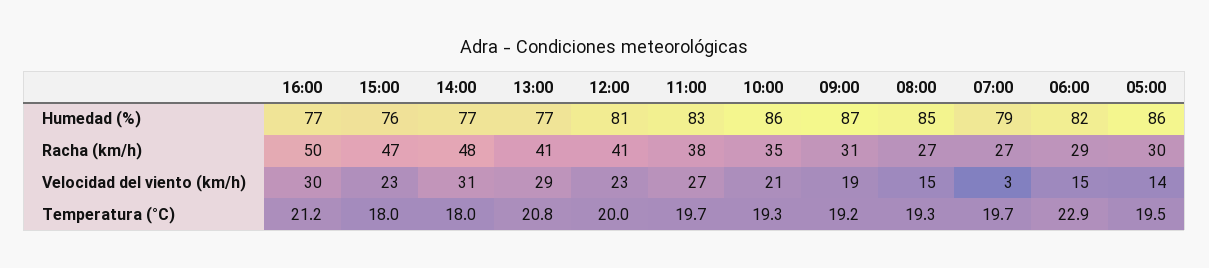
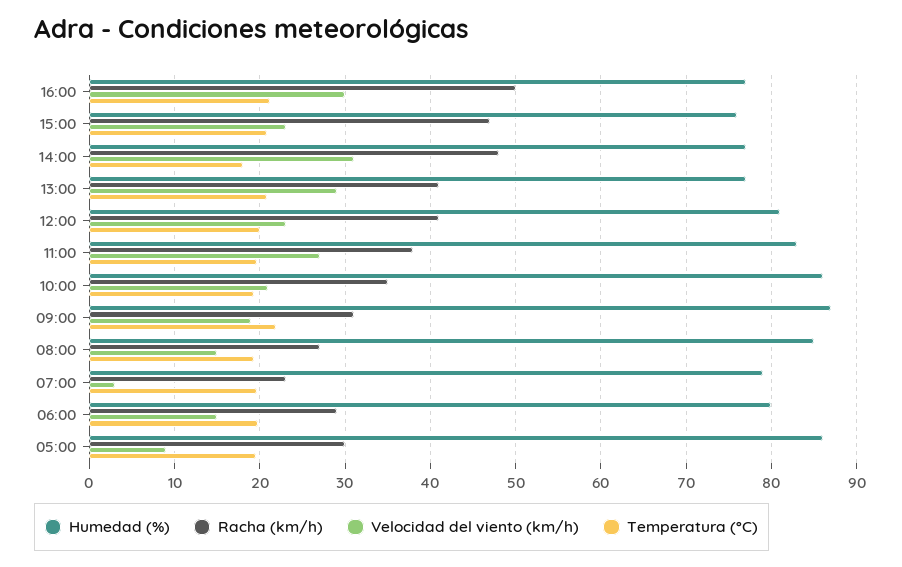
  {
    "Humedad (%)": {
      "16:00": 77,
      "15:00": 76,
      "14:00": 77,
      "13:00": 77,
      "12:00": 81,
      "11:00": 83,
      "10:00": 86,
      "09:00": 87,
      "08:00": 85,
      "07:00": 79,
-     "06:00": 82,
+     "06:00": 80,
      "05:00": 86
    },
    "Racha (km/h)": {
      "16:00": 50,
      "15:00": 47,
      "14:00": 48,
      "13:00": 41,
      "12:00": 41,
      "11:00": 38,
      "10:00": 35,
      "09:00": 31,
      "08:00": 27,
-     "07:00": 27,
+     "07:00": 23,
      "06:00": 29,
      "05:00": 30
    },
    "Velocidad del viento (km/h)": {
      "16:00": 30,
      "15:00": 23,
      "14:00": 31,
      "13:00": 29,
      "12:00": 23,
      "11:00": 27,
      "10:00": 21,
      "09:00": 19,
      "08:00": 15,
      "07:00": 3,
      "06:00": 15,
-     "05:00": 14
+     "05:00": 9
    },
    "Temperatura (°C)": {
      "16:00": 21.2,
-     "15:00": 18,
+     "15:00": 21,
      "14:00": 18,
      "13:00": 20.8,
      "12:00": 20,
      "11:00": 19.7,
      "10:00": 19.3,
-     "09:00": 19.2,
+     "09:00": 22,
      "08:00": 19.3,
      "07:00": 19.7,
-     "06:00": 22.9,
+     "06:00": 20,
      "05:00": 19.5
    }
  }

